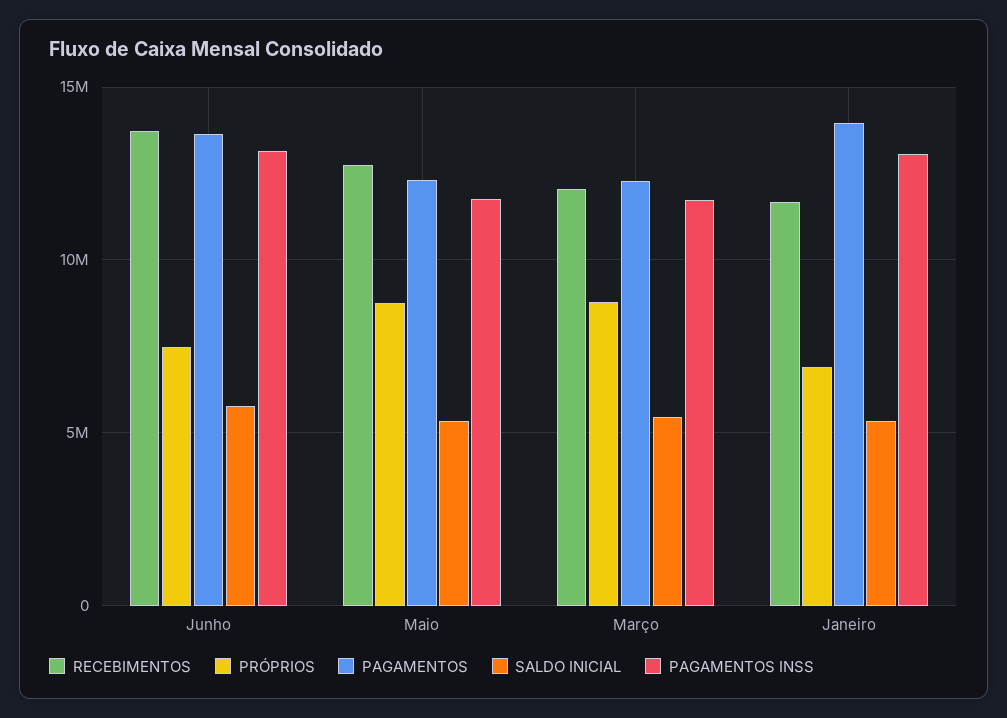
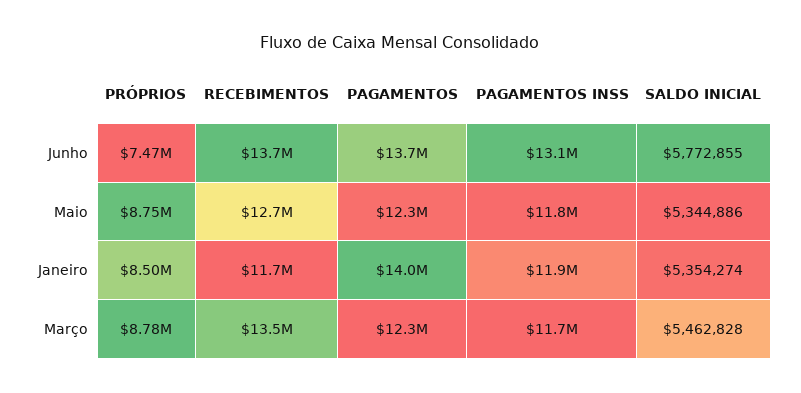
  {
    "RECEBIMENTOS": {
      "Junho": 13700000,
      "Maio": 12700000,
-     "Março": 12000000,
+     "Março": 13500000,
      "Janeiro": 11700000
    },
    "PRÓPRIOS": {
      "Junho": 7470000,
      "Maio": 8750000,
      "Março": 8780000,
-     "Janeiro": 7000000
+     "Janeiro": 8500000
    },
    "PAGAMENTOS": {
      "Junho": 13700000,
      "Maio": 12300000,
      "Março": 12300000,
      "Janeiro": 14000000
    },
    "SALDO INICIAL": {
      "Junho": 5772855,
      "Maio": 5344886,
      "Março": 5462828,
      "Janeiro": 5354274
    },
    "PAGAMENTOS INSS": {
      "Junho": 13100000,
      "Maio": 11800000,
      "Março": 11700000,
-     "Janeiro": 13000000
+     "Janeiro": 11900000
    }
  }

